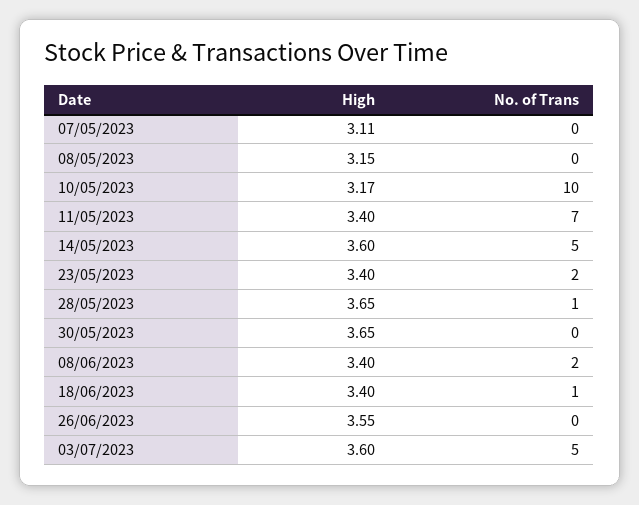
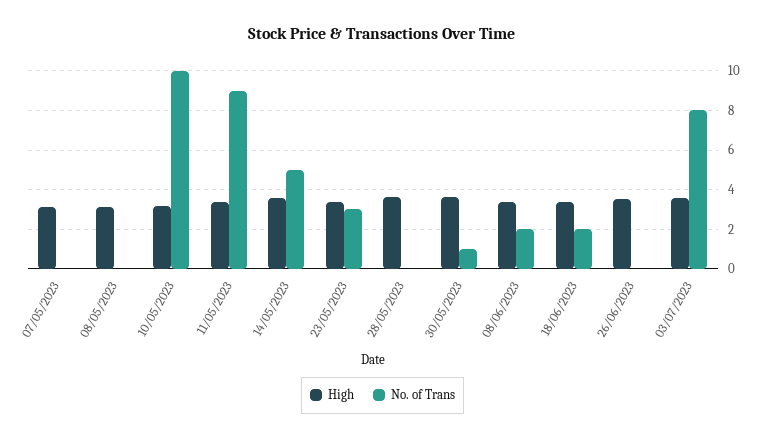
  {
    "High": {
      "07/05/2023": 3.11,
      "08/05/2023": 3.15,
      "10/05/2023": 3.17,
      "11/05/2023": 3.4,
      "14/05/2023": 3.6,
      "23/05/2023": 3.4,
      "28/05/2023": 3.65,
      "30/05/2023": 3.65,
      "08/06/2023": 3.4,
      "18/06/2023": 3.4,
      "26/06/2023": 3.55,
      "03/07/2023": 3.6
    },
    "No. of Trans": {
      "07/05/2023": 0,
      "08/05/2023": 0,
      "10/05/2023": 10,
-     "11/05/2023": 7,
+     "11/05/2023": 9,
      "14/05/2023": 5,
-     "23/05/2023": 2,
+     "23/05/2023": 3,
-     "28/05/2023": 1,
+     "28/05/2023": 0,
-     "30/05/2023": 0,
+     "30/05/2023": 1,
      "08/06/2023": 2,
-     "18/06/2023": 1,
+     "18/06/2023": 2,
      "26/06/2023": 0,
-     "03/07/2023": 5
+     "03/07/2023": 8
    }
  }

